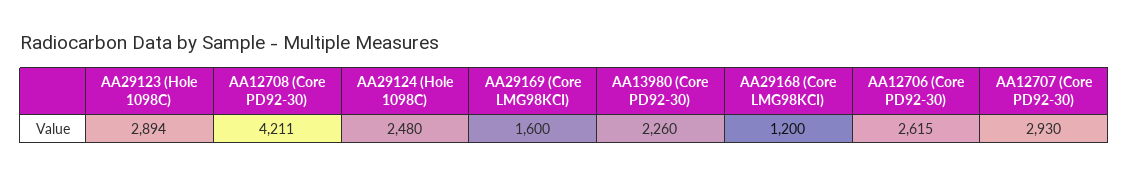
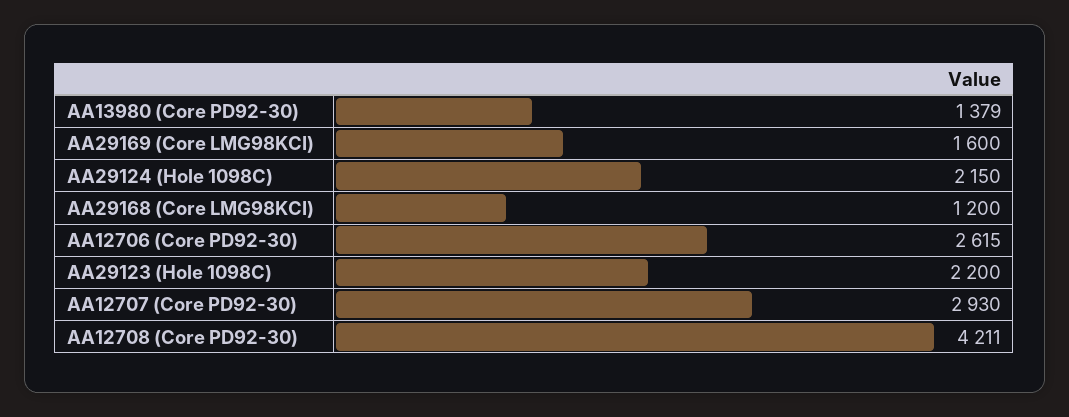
  {
-   "AA29123 (Hole 1098C)": 2894,
+   "AA29123 (Hole 1098C)": 2200,
    "AA12708 (Core PD92-30)": 4211,
-   "AA29124 (Hole 1098C)": 2480,
+   "AA29124 (Hole 1098C)": 2150,
    "AA29169 (Core LMG98KCI)": 1600,
-   "AA13980 (Core PD92-30)": 2260,
+   "AA13980 (Core PD92-30)": 1379,
    "AA29168 (Core LMG98KCI)": 1200,
    "AA12706 (Core PD92-30)": 2615,
    "AA12707 (Core PD92-30)": 2930
  }

